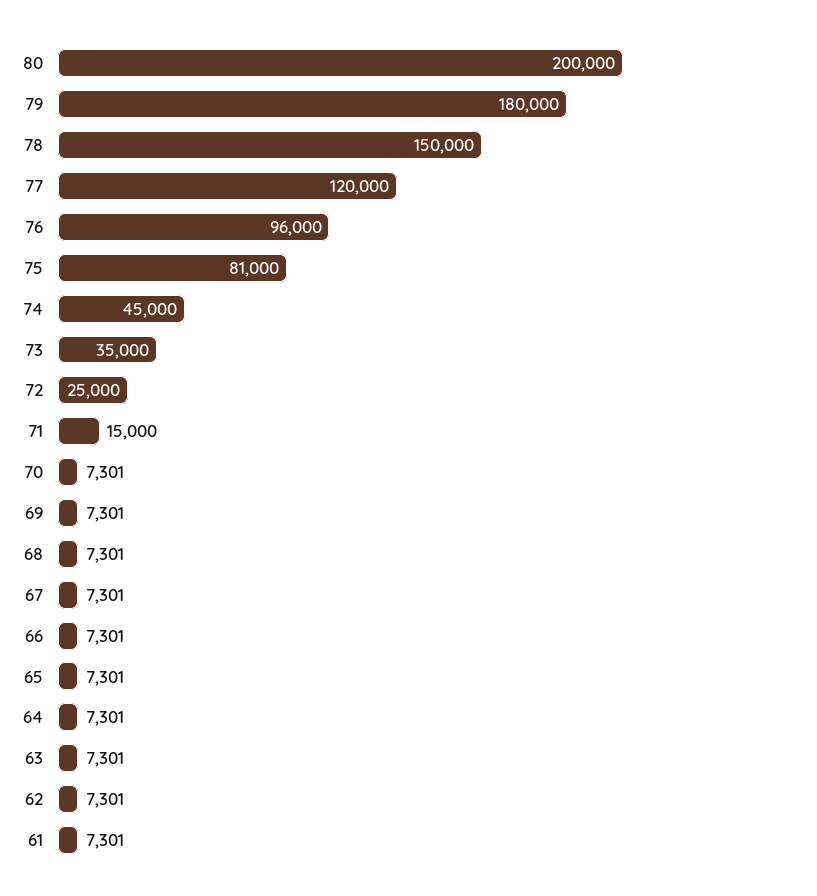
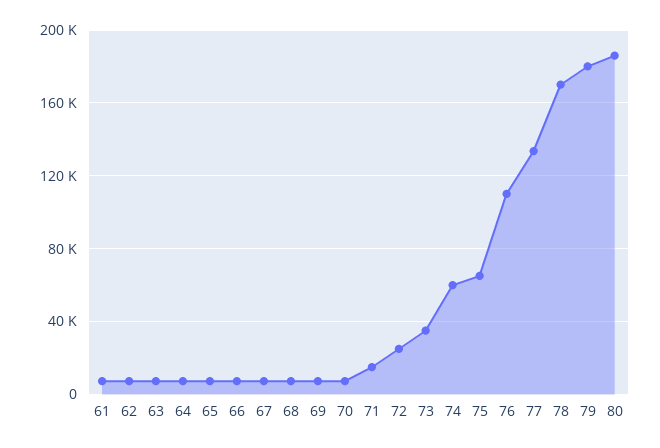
  {
-   "80": 200000,
+   "80": 185000,
    "79": 180000,
-   "78": 150000,
+   "78": 170000,
-   "77": 120000,
+   "77": 135000,
-   "76": 96000,
+   "76": 110000,
-   "75": 81000,
+   "75": 65000,
-   "74": 45000,
+   "74": 60000,
    "73": 35000,
    "72": 25000,
    "71": 15000,
    "70": 7301,
    "69": 7301,
    "68": 7301,
    "67": 7301,
    "66": 7301,
    "65": 7301,
    "64": 7301,
    "63": 7301,
    "62": 7301,
    "61": 7301
  }

